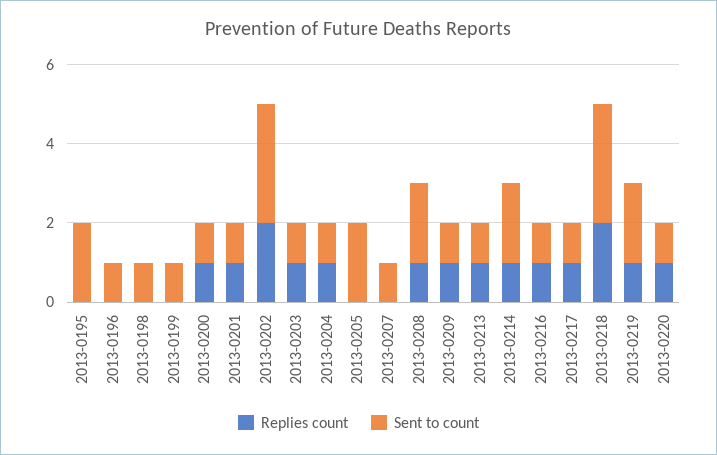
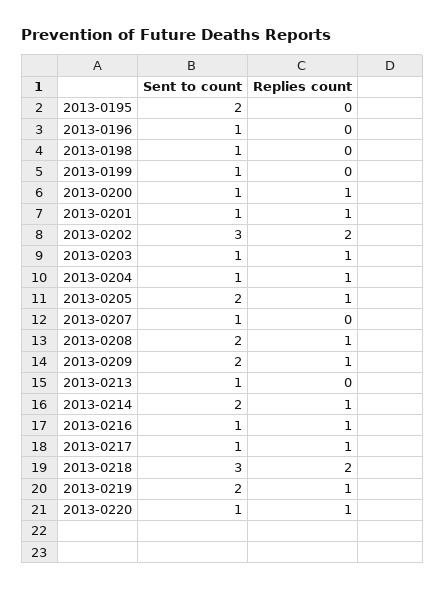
  {
    "Replies count": {
      "2013-0195": 0,
      "2013-0196": 0,
      "2013-0198": 0,
      "2013-0199": 0,
      "2013-0200": 1,
      "2013-0201": 1,
      "2013-0202": 2,
      "2013-0203": 1,
      "2013-0204": 1,
-     "2013-0205": 0,
+     "2013-0205": 1,
      "2013-0207": 0,
      "2013-0208": 1,
      "2013-0209": 1,
-     "2013-0213": 1,
+     "2013-0213": 0,
      "2013-0214": 1,
      "2013-0216": 1,
      "2013-0217": 1,
      "2013-0218": 2,
      "2013-0219": 1,
      "2013-0220": 1
    },
    "Sent to count": {
      "2013-0195": 2,
      "2013-0196": 1,
      "2013-0198": 1,
      "2013-0199": 1,
      "2013-0200": 1,
      "2013-0201": 1,
      "2013-0202": 3,
      "2013-0203": 1,
      "2013-0204": 1,
      "2013-0205": 2,
      "2013-0207": 1,
      "2013-0208": 2,
-     "2013-0209": 1,
+     "2013-0209": 2,
      "2013-0213": 1,
      "2013-0214": 2,
      "2013-0216": 1,
      "2013-0217": 1,
      "2013-0218": 3,
      "2013-0219": 2,
      "2013-0220": 1
    }
  }

